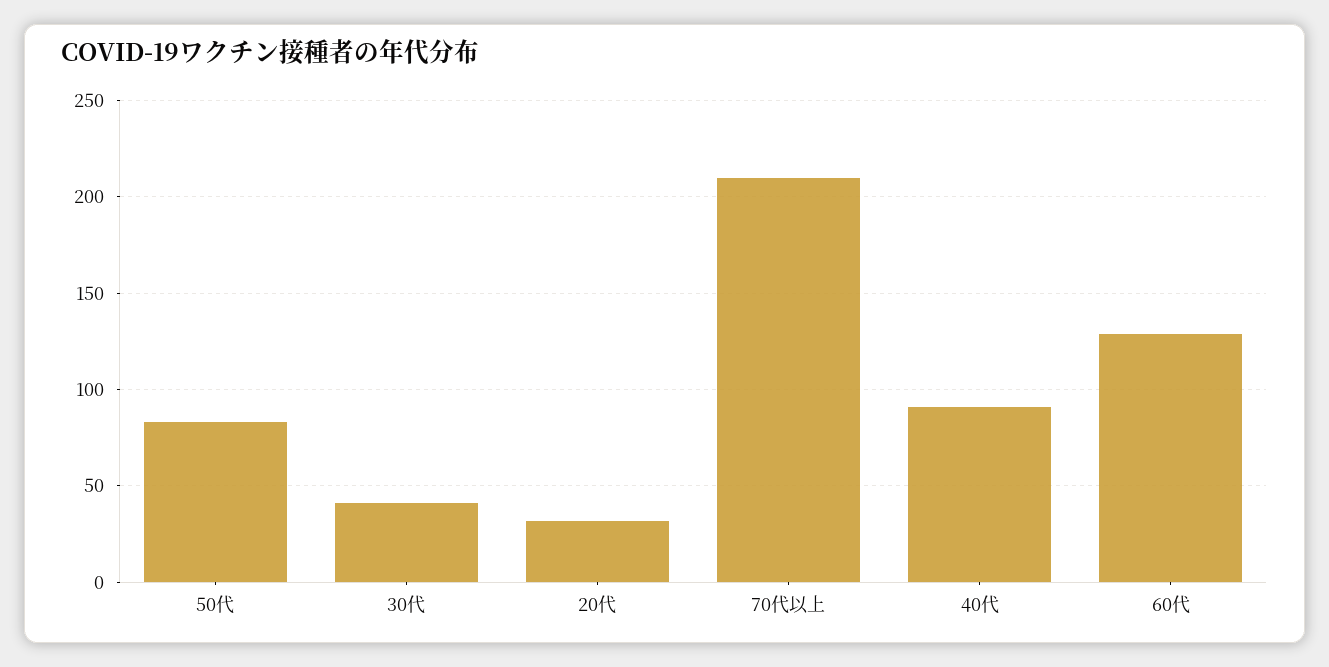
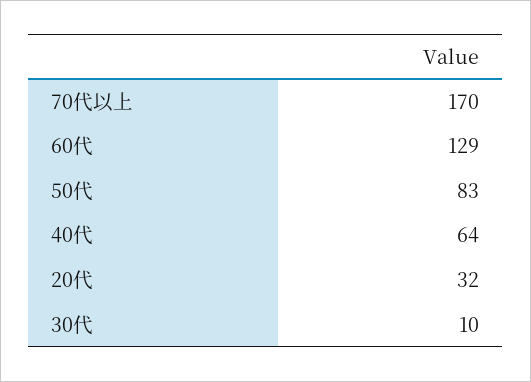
  {
    "50代": 83,
-   "30代": 40,
+   "30代": 10,
    "20代": 32,
-   "70代以上": 210,
+   "70代以上": 170,
-   "40代": 90,
+   "40代": 64,
    "60代": 129
  }

